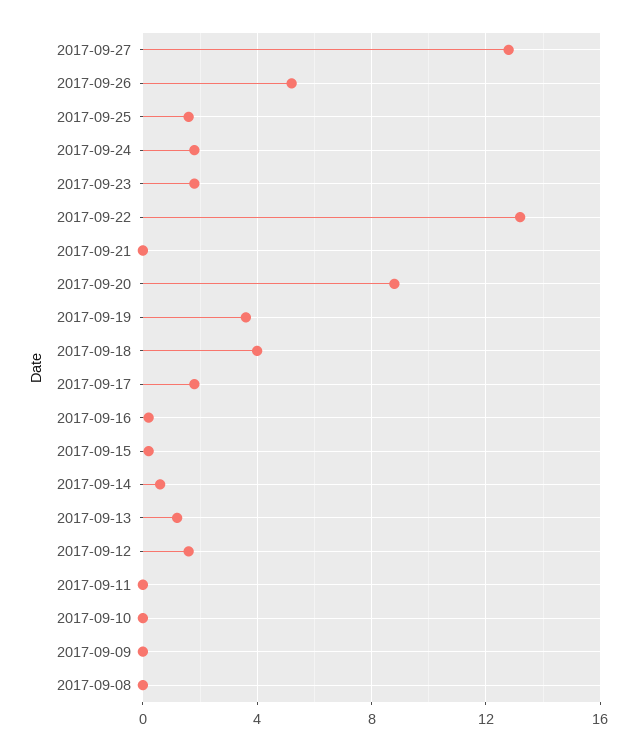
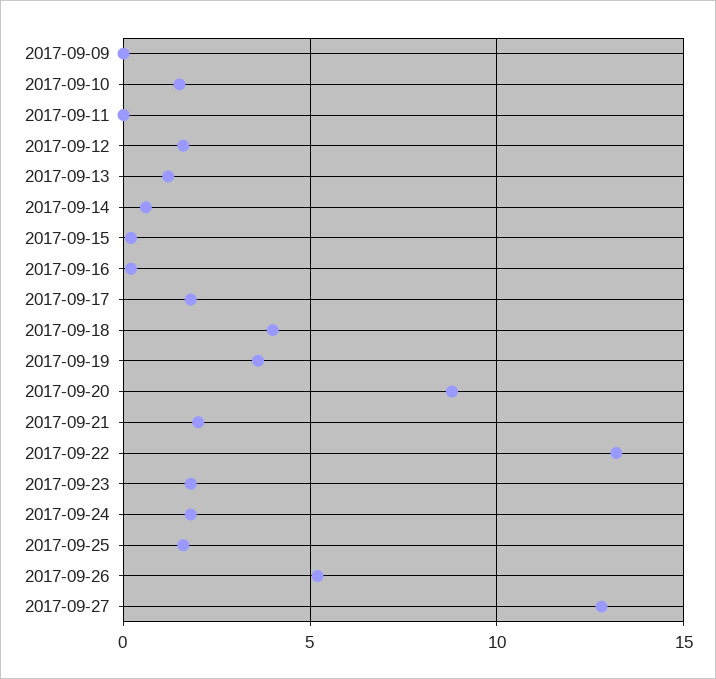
  {
    "2017-09-27": 13,
    "2017-09-26": 5,
    "2017-09-25": 1.5,
    "2017-09-24": 2,
    "2017-09-23": 2,
    "2017-09-22": 13,
-   "2017-09-21": 0,
+   "2017-09-21": 2,
    "2017-09-20": 9,
    "2017-09-19": 3.5,
    "2017-09-18": 4,
    "2017-09-17": 2,
    "2017-09-16": 0,
    "2017-09-15": 0,
    "2017-09-14": 0.5,
    "2017-09-13": 1,
    "2017-09-12": 1.5,
    "2017-09-11": 0,
-   "2017-09-10": 0,
+   "2017-09-10": 1.5,
-   "2017-09-09": 0,
+   "2017-09-09": 0
-   "2017-09-08": 0
  }

